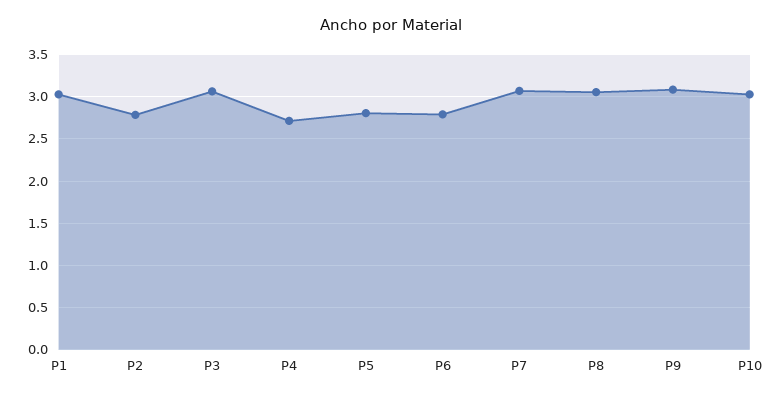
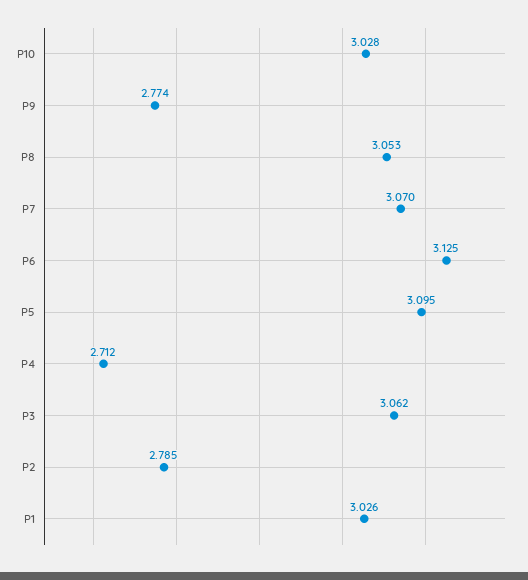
  {
    "P1": 3.026,
    "P2": 2.785,
    "P3": 3.062,
    "P4": 2.712,
-   "P5": 2.8,
+   "P5": 3.095,
-   "P6": 2.8,
+   "P6": 3.125,
    "P7": 3.07,
    "P8": 3.053,
-   "P9": 3.1,
+   "P9": 2.774,
    "P10": 3.028
  }

